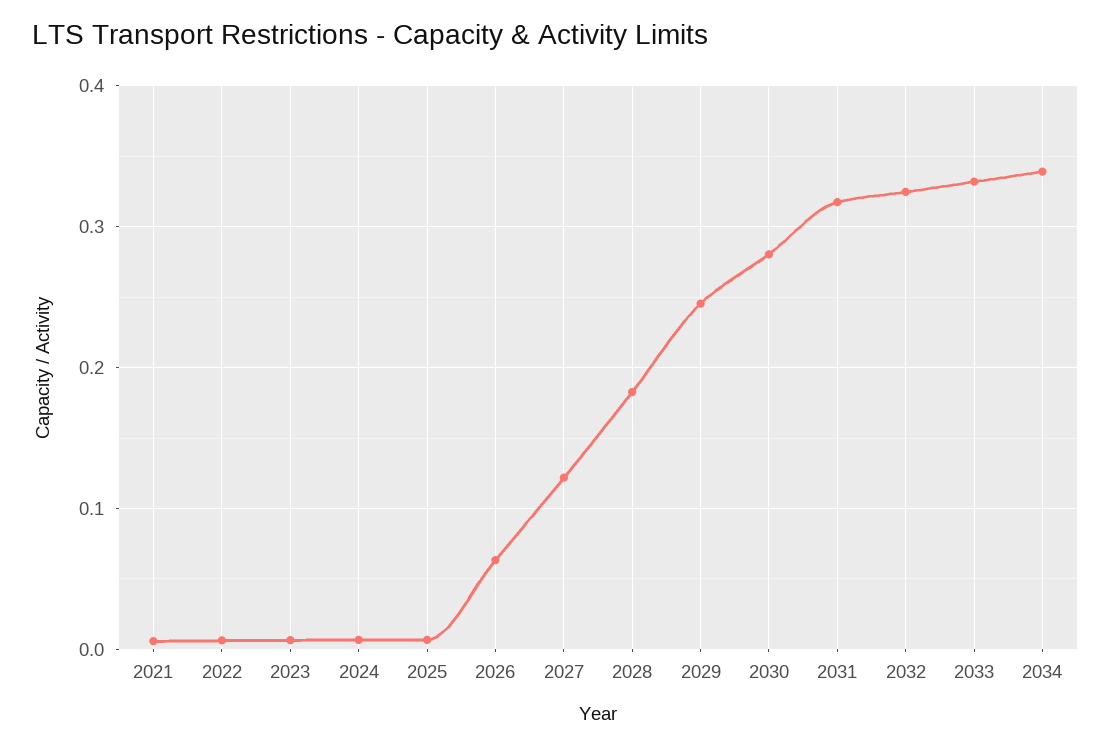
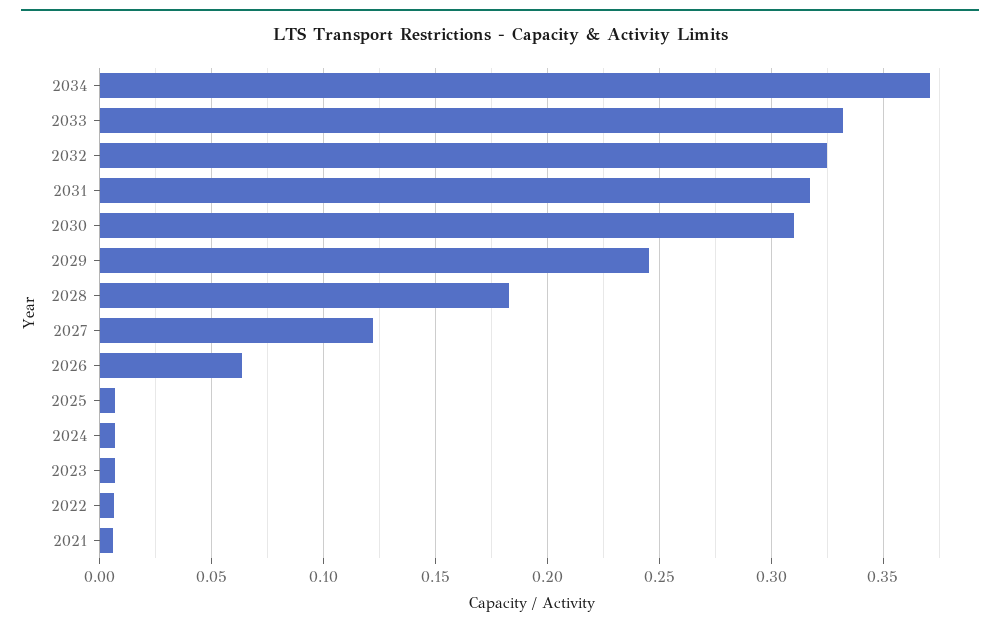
  {
    "2021": 0.005,
    "2022": 0.005,
    "2023": 0.005,
    "2024": 0.005,
    "2025": 0.005,
    "2026": 0.065,
    "2027": 0.12,
    "2028": 0.185,
    "2029": 0.245,
-   "2030": 0.28,
+   "2030": 0.31,
    "2031": 0.315,
    "2032": 0.325,
    "2033": 0.33,
-   "2034": 0.34
+   "2034": 0.37
  }

